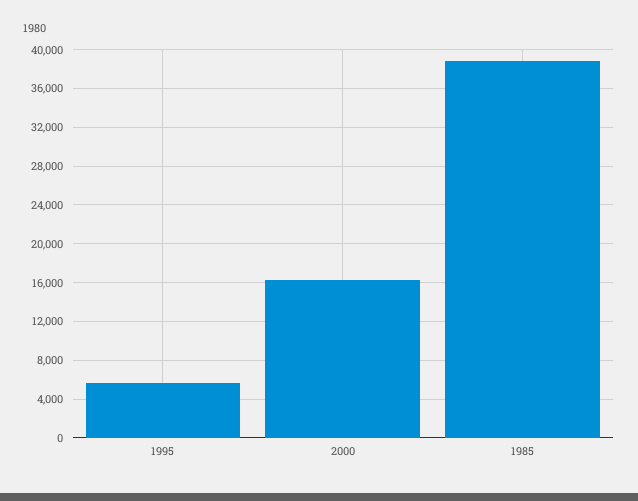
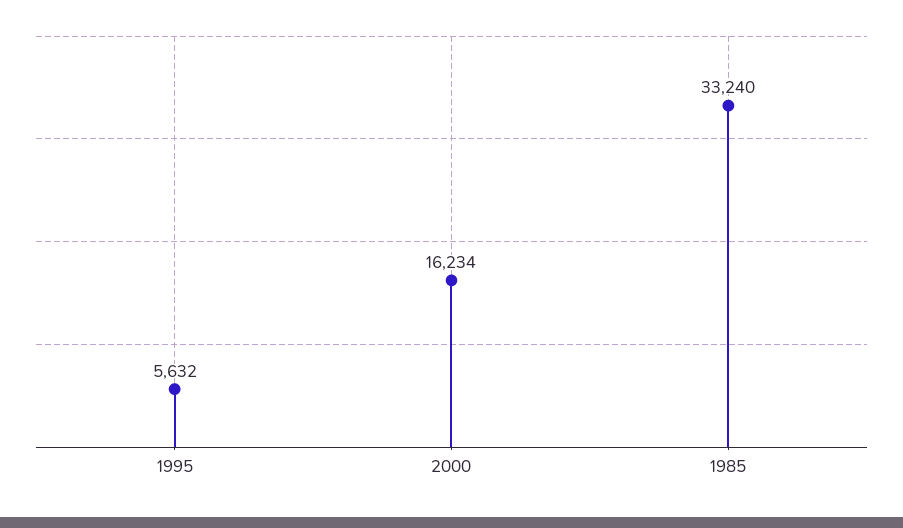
  {
    "1995": 5632,
    "2000": 16234,
-   "1985": 39000
+   "1985": 33240
  }

